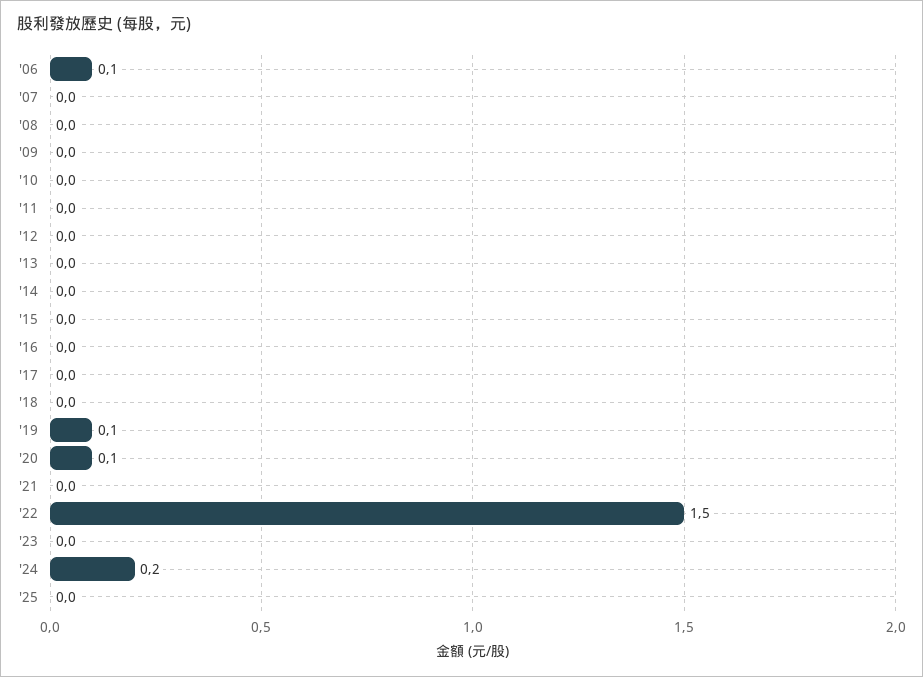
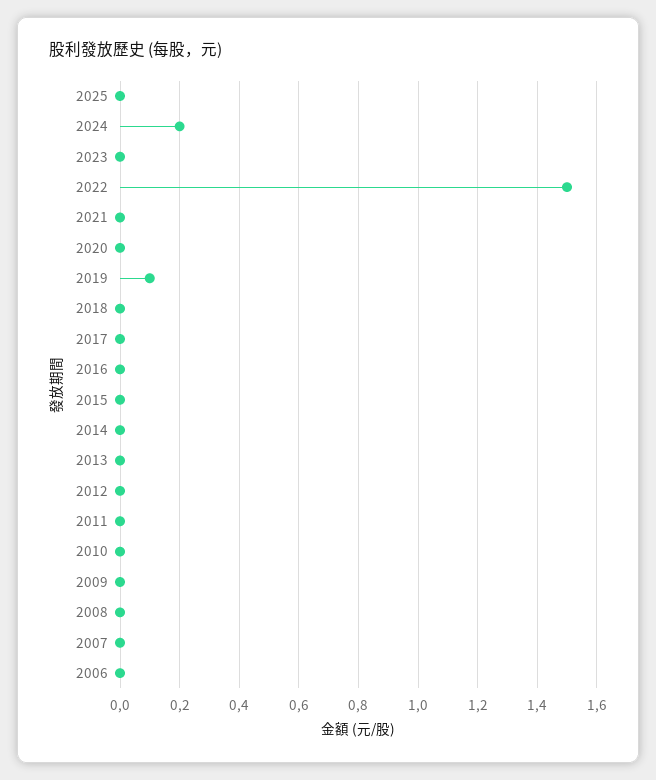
  {
-   "'06": 0.1,
+   "'06": 0,
    "'07": 0,
    "'08": 0,
    "'09": 0,
    "'10": 0,
    "'11": 0,
    "'12": 0,
    "'13": 0,
    "'14": 0,
    "'15": 0,
    "'16": 0,
    "'17": 0,
    "'18": 0,
    "'19": 0.1,
-   "'20": 0.1,
+   "'20": 0,
    "'21": 0,
    "'22": 1.5,
    "'23": 0,
    "'24": 0.2,
    "'25": 0
  }

